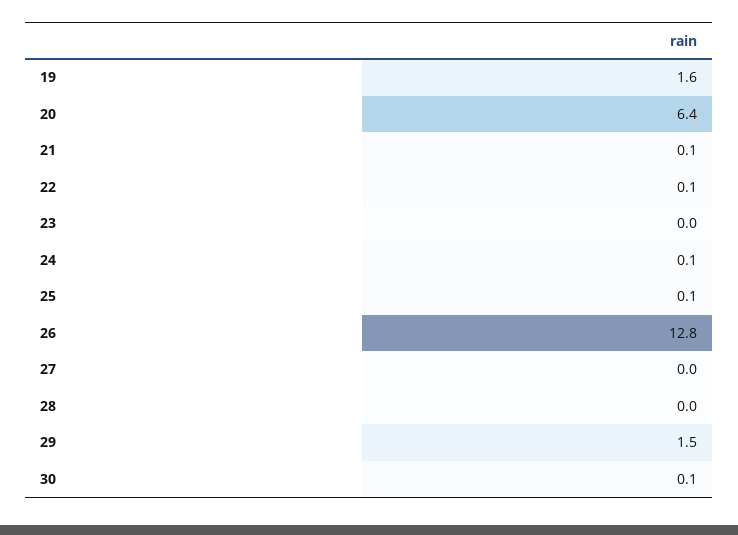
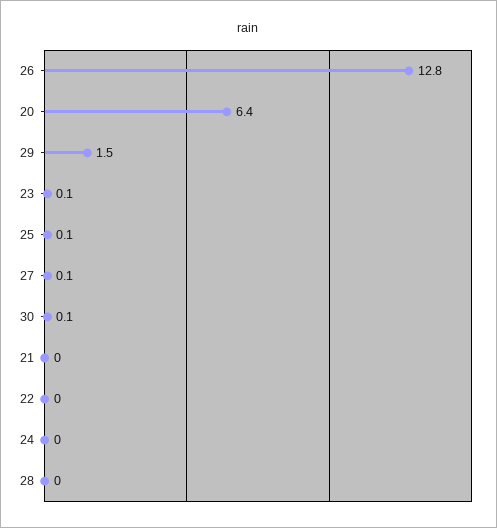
  {
-   "19": 1.6,
    "20": 6.4,
-   "21": 0.1,
+   "21": 0,
-   "22": 0.1,
+   "22": 0,
-   "23": 0,
+   "23": 0.1,
-   "24": 0.1,
+   "24": 0,
    "25": 0.1,
    "26": 12.8,
-   "27": 0,
+   "27": 0.1,
    "28": 0,
    "29": 1.5,
    "30": 0.1
  }

